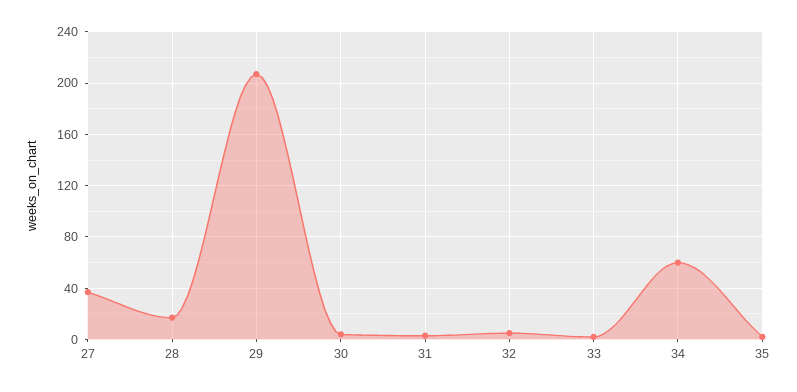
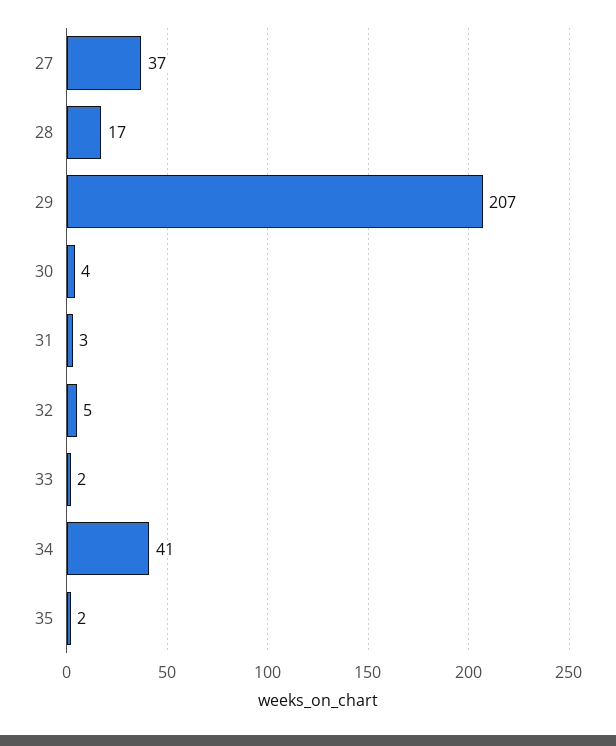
  {
    "27": 37,
    "28": 17,
    "29": 207,
    "30": 4,
    "31": 3,
    "32": 5,
    "33": 2,
-   "34": 60,
+   "34": 41,
    "35": 2
  }

